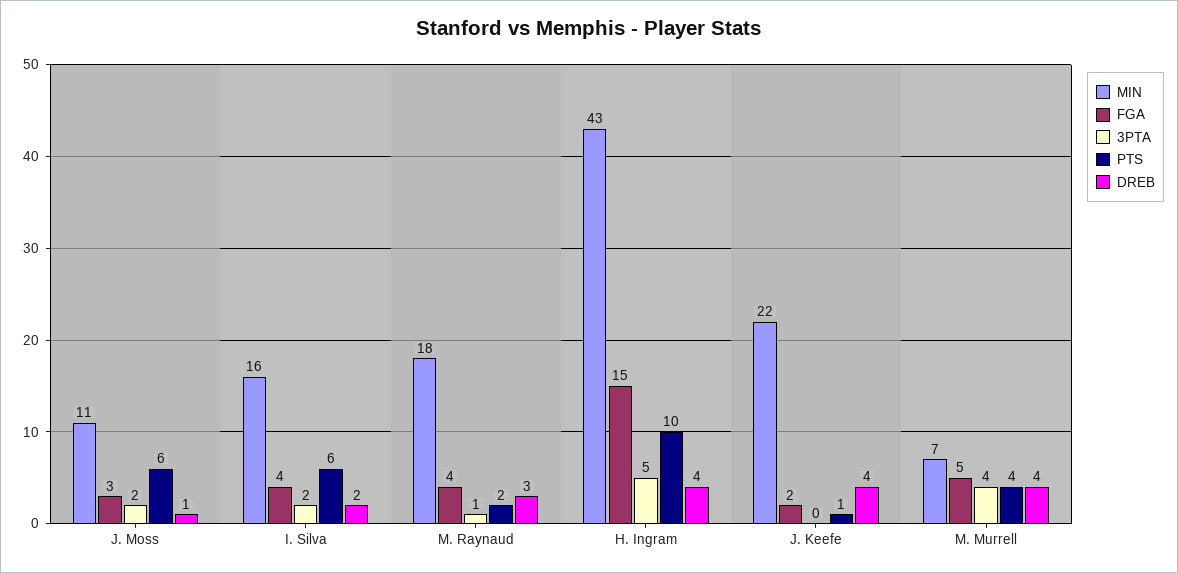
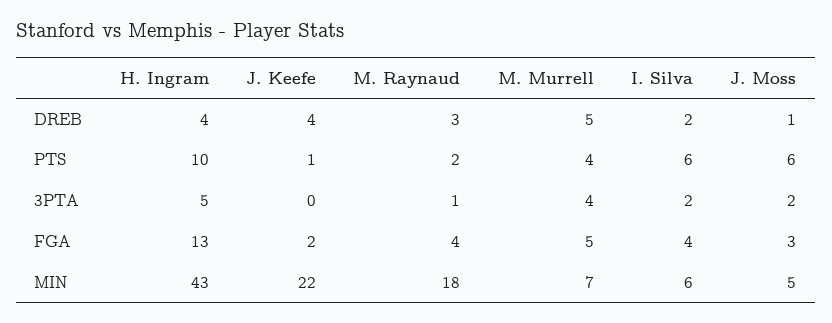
  {
    "MIN": {
-     "J. Moss": 11,
+     "J. Moss": 5,
-     "I. Silva": 16,
+     "I. Silva": 6,
      "M. Raynaud": 18,
      "H. Ingram": 43,
      "J. Keefe": 22,
      "M. Murrell": 7
    },
    "FGA": {
      "J. Moss": 3,
      "I. Silva": 4,
      "M. Raynaud": 4,
-     "H. Ingram": 15,
+     "H. Ingram": 13,
      "J. Keefe": 2,
      "M. Murrell": 5
    },
    "3PTA": {
      "J. Moss": 2,
      "I. Silva": 2,
      "M. Raynaud": 1,
      "H. Ingram": 5,
      "J. Keefe": 0,
      "M. Murrell": 4
    },
    "PTS": {
      "J. Moss": 6,
      "I. Silva": 6,
      "M. Raynaud": 2,
      "H. Ingram": 10,
      "J. Keefe": 1,
      "M. Murrell": 4
    },
    "DREB": {
      "J. Moss": 1,
      "I. Silva": 2,
      "M. Raynaud": 3,
      "H. Ingram": 4,
      "J. Keefe": 4,
-     "M. Murrell": 4
+     "M. Murrell": 5
    }
  }

